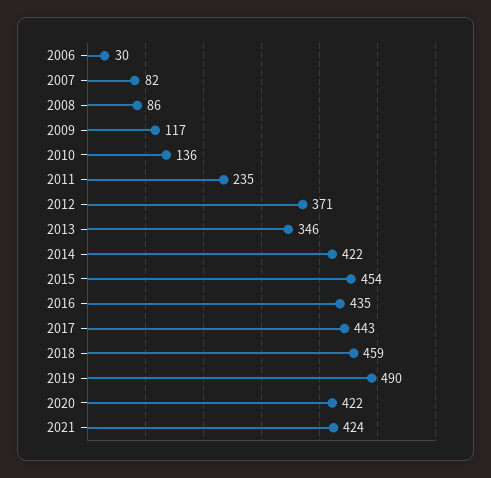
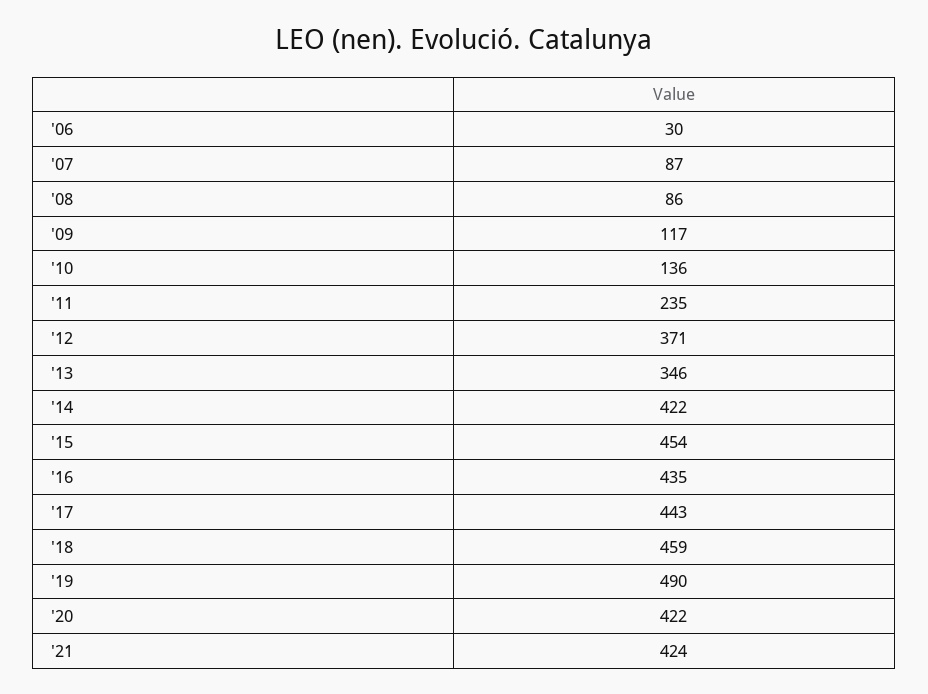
  {
    "2006": 30,
-   "2007": 82,
+   "2007": 87,
    "2008": 86,
    "2009": 117,
    "2010": 136,
    "2011": 235,
    "2012": 371,
    "2013": 346,
    "2014": 422,
    "2015": 454,
    "2016": 435,
    "2017": 443,
    "2018": 459,
    "2019": 490,
    "2020": 422,
    "2021": 424
  }

